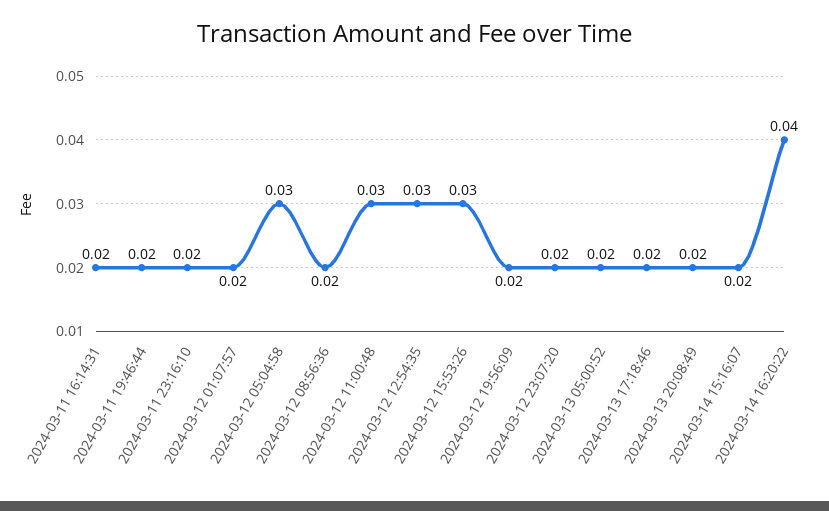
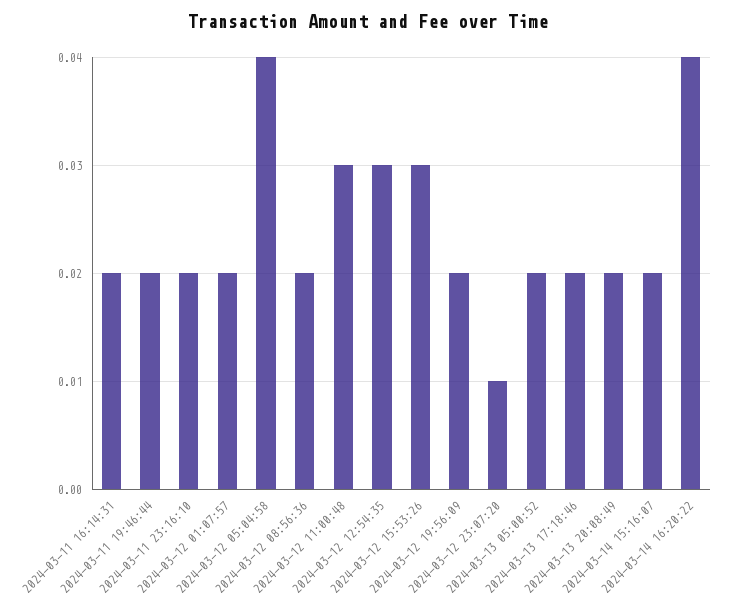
  {
    "2024-03-11 16:14:31": 0.02,
    "2024-03-11 19:46:44": 0.02,
    "2024-03-11 23:16:10": 0.02,
    "2024-03-12 01:07:57": 0.02,
-   "2024-03-12 05:04:58": 0.03,
+   "2024-03-12 05:04:58": 0.04,
    "2024-03-12 08:56:36": 0.02,
    "2024-03-12 11:00:48": 0.03,
    "2024-03-12 12:54:35": 0.03,
    "2024-03-12 15:53:26": 0.03,
    "2024-03-12 19:56:09": 0.02,
-   "2024-03-12 23:07:20": 0.02,
+   "2024-03-12 23:07:20": 0.01,
    "2024-03-13 05:00:52": 0.02,
    "2024-03-13 17:18:46": 0.02,
    "2024-03-13 20:08:49": 0.02,
    "2024-03-14 15:16:07": 0.02,
    "2024-03-14 16:20:22": 0.04
  }

